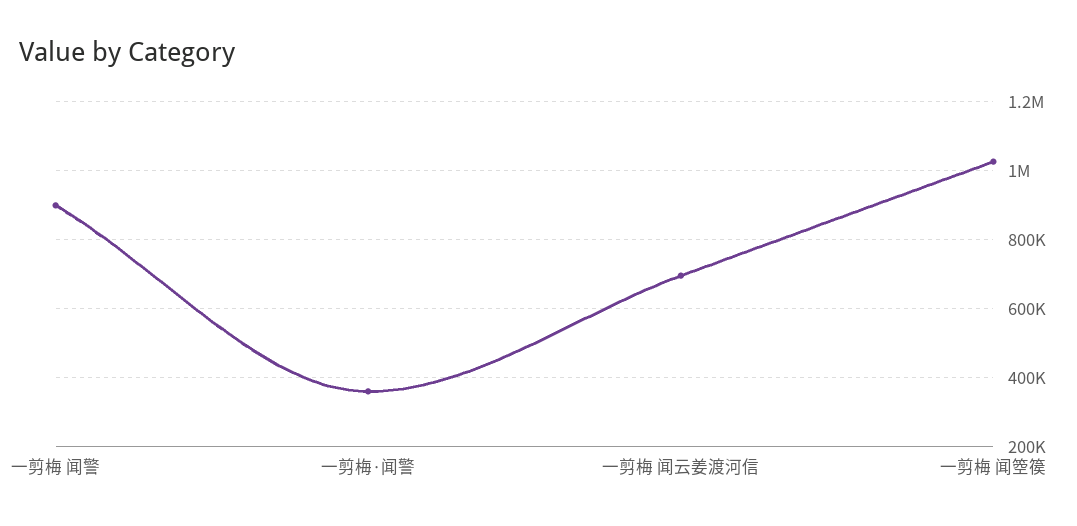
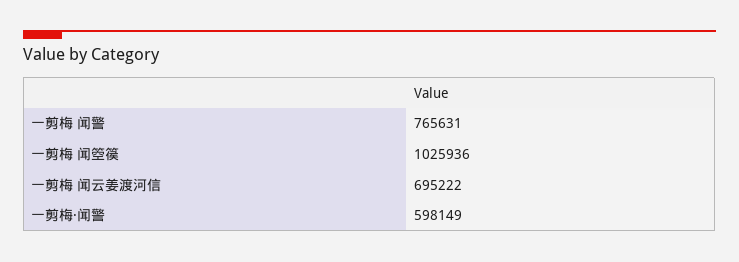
  {
-   "一剪梅 闻警": 900000,
+   "一剪梅 闻警": 765631,
-   "一剪梅·闻警": 360000,
+   "一剪梅·闻警": 598149,
    "一剪梅 闻云姜渡河信": 695222,
    "一剪梅 闻箜篌": 1025936
  }

